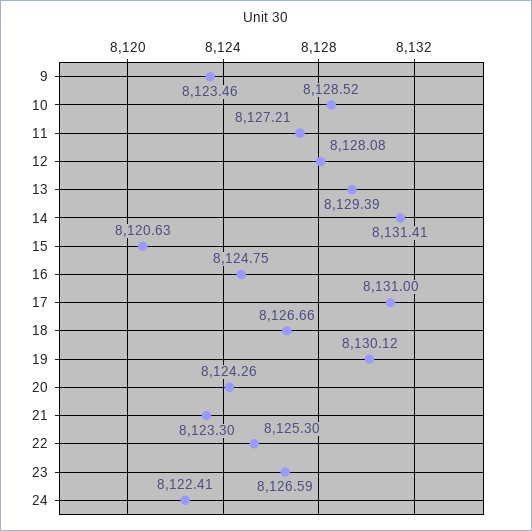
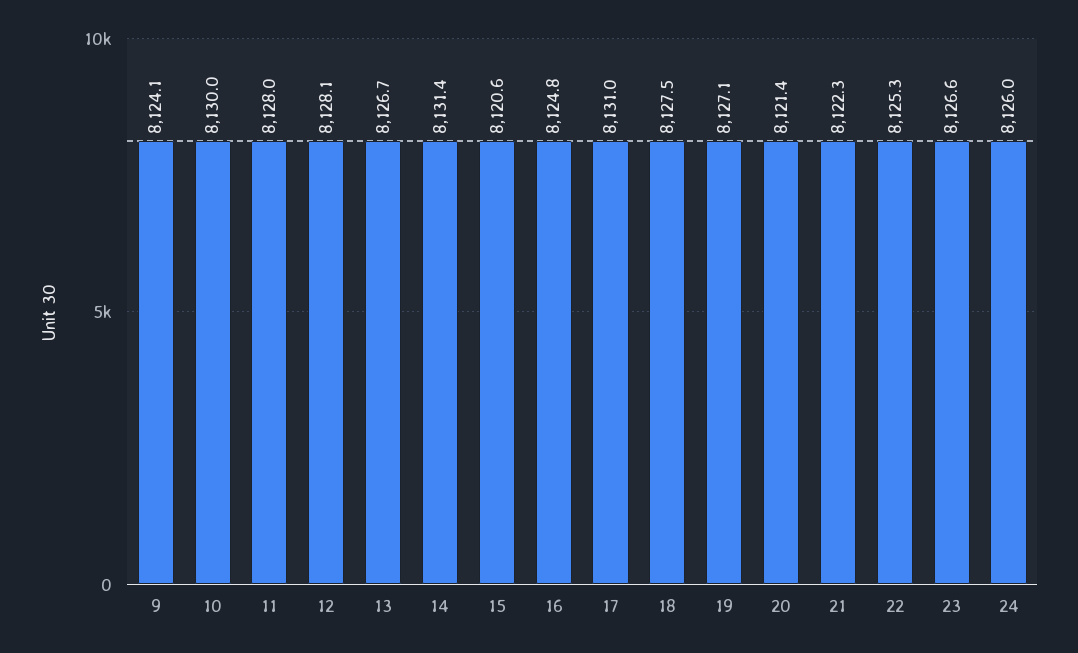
  {
-   "9": 8123.46,
+   "9": 8124.1,
-   "10": 8128.52,
+   "10": 8130,
-   "11": 8127.21,
+   "11": 8128,
    "12": 8128.08,
-   "13": 8129.39,
+   "13": 8126.7,
    "14": 8131.41,
    "15": 8120.63,
    "16": 8124.75,
    "17": 8131,
-   "18": 8126.66,
+   "18": 8127.5,
-   "19": 8130.12,
+   "19": 8127.1,
-   "20": 8124.26,
+   "20": 8121.4,
-   "21": 8123.3,
+   "21": 8122.3,
    "22": 8125.3,
    "23": 8126.59,
-   "24": 8122.41
+   "24": 8126
  }

